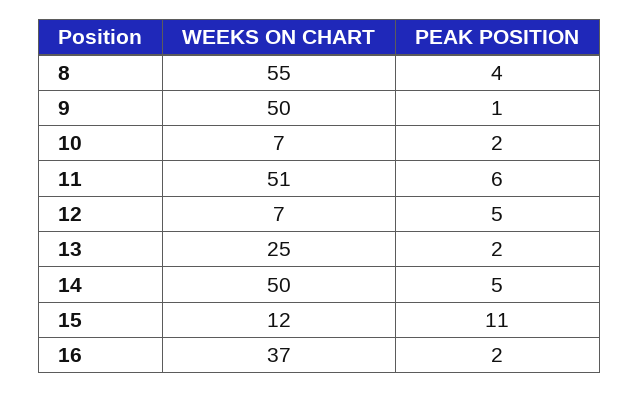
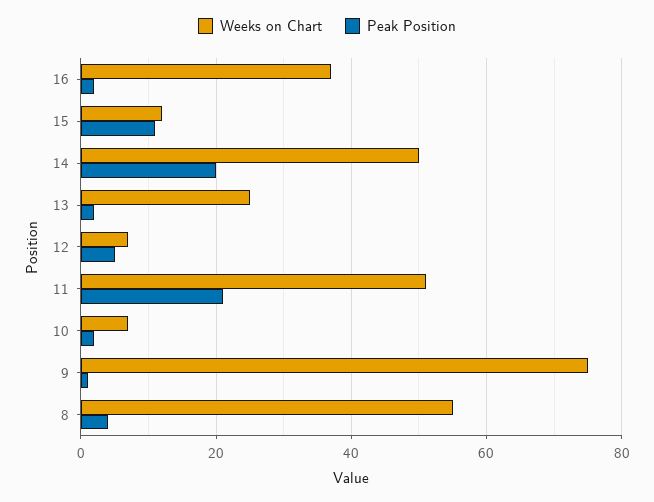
  {
    "WEEKS ON CHART": {
      "8": 55,
-     "9": 50,
+     "9": 75,
      "10": 7,
      "11": 51,
      "12": 7,
      "13": 25,
      "14": 50,
      "15": 12,
      "16": 37
    },
    "PEAK POSITION": {
      "8": 4,
      "9": 1,
      "10": 2,
-     "11": 6,
+     "11": 20,
      "12": 5,
      "13": 2,
-     "14": 5,
+     "14": 20,
      "15": 11,
      "16": 2
    }
  }

